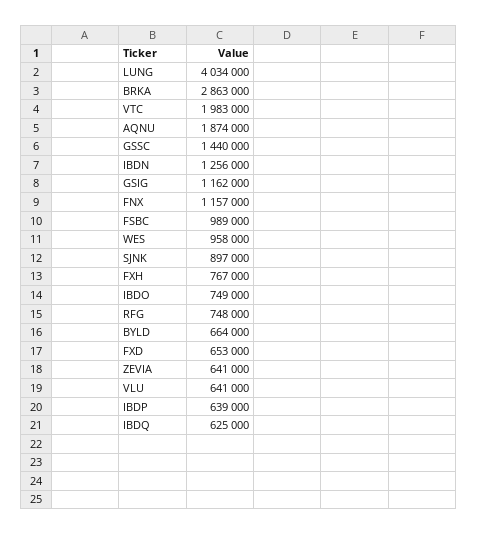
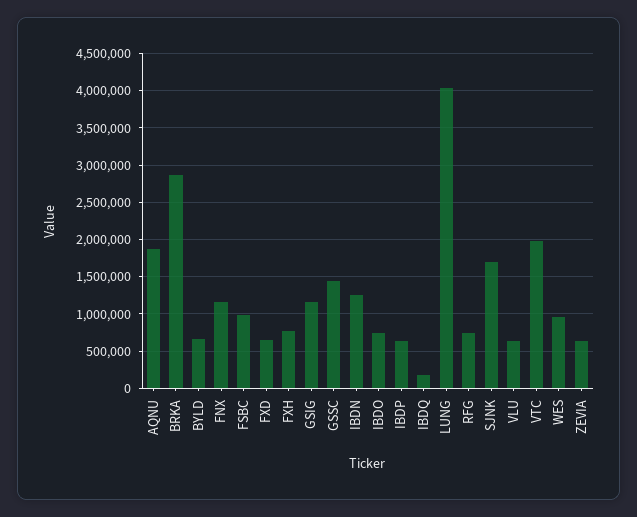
  {
    "LUNG": 4034000,
    "BRKA": 2863000,
    "VTC": 1983000,
    "AQNU": 1874000,
    "GSSC": 1440000,
    "IBDN": 1256000,
    "GSIG": 1162000,
    "FNX": 1157000,
    "FSBC": 989000,
    "WES": 958000,
-   "SJNK": 897000,
+   "SJNK": 1700000,
    "FXH": 767000,
    "IBDO": 749000,
    "RFG": 748000,
    "BYLD": 664000,
    "FXD": 653000,
    "ZEVIA": 641000,
    "VLU": 641000,
    "IBDP": 639000,
-   "IBDQ": 625000
+   "IBDQ": 200000
  }

